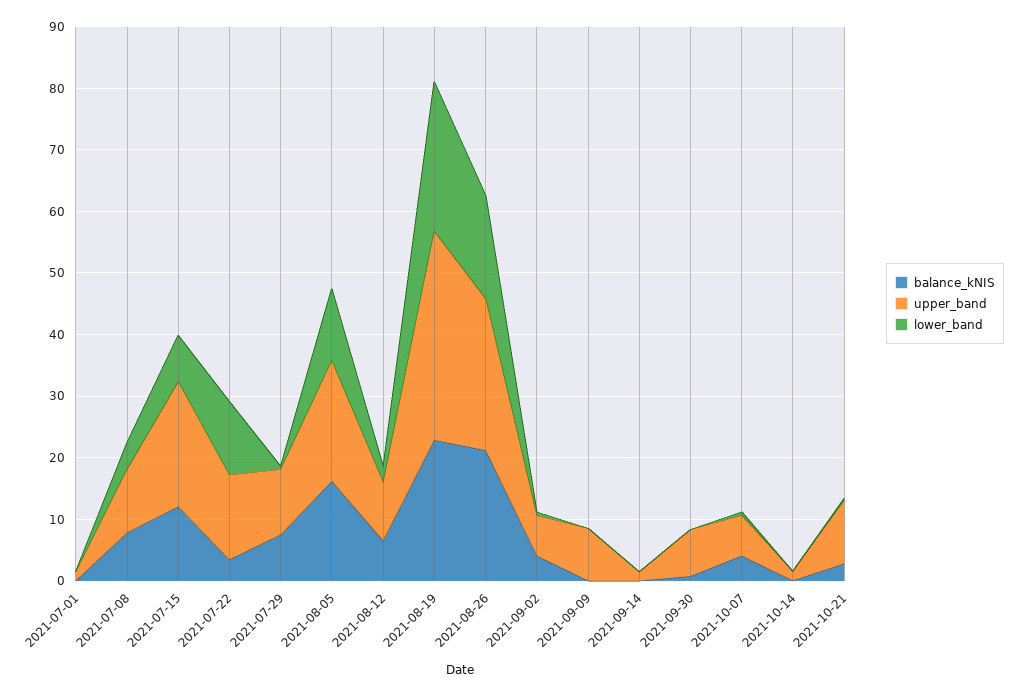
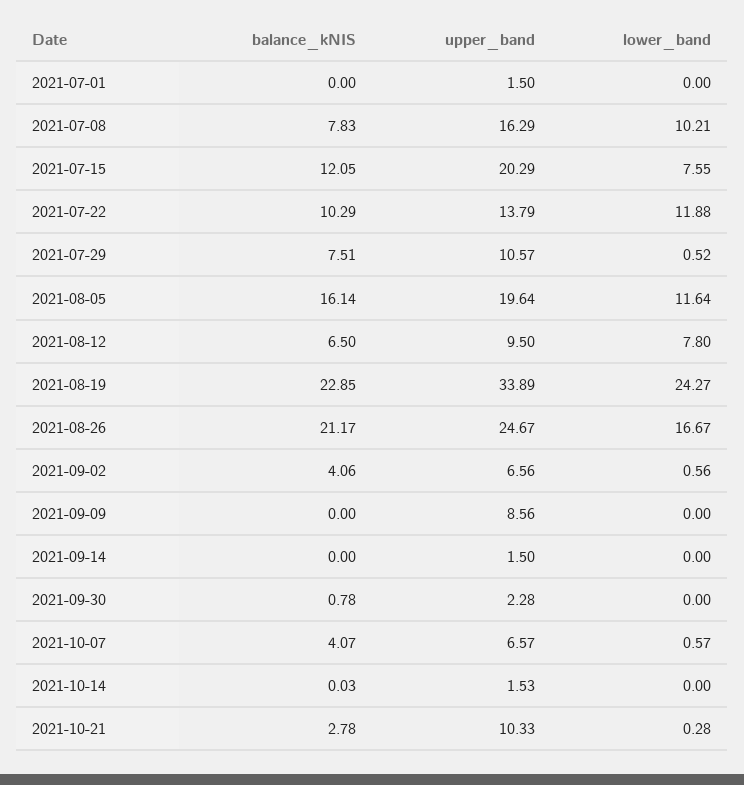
  {
    "balance_kNIS": {
      "2021-07-01": 0,
      "2021-07-08": 7.83,
      "2021-07-15": 12.05,
-     "2021-07-22": 4,
+     "2021-07-22": 10.29,
      "2021-07-29": 7.51,
      "2021-08-05": 16.14,
      "2021-08-12": 6.5,
      "2021-08-19": 22.85,
      "2021-08-26": 21.17,
      "2021-09-02": 4.06,
      "2021-09-09": 0,
      "2021-09-14": 0,
      "2021-09-30": 0.78,
      "2021-10-07": 4.07,
      "2021-10-14": 0.03,
      "2021-10-21": 2.78
    },
    "upper_band": {
      "2021-07-01": 1.5,
-     "2021-07-08": 10,
+     "2021-07-08": 16.29,
      "2021-07-15": 20.29,
      "2021-07-22": 13.79,
      "2021-07-29": 10.57,
      "2021-08-05": 19.64,
      "2021-08-12": 9.5,
      "2021-08-19": 33.89,
      "2021-08-26": 24.67,
      "2021-09-02": 6.56,
      "2021-09-09": 8.56,
      "2021-09-14": 1.5,
-     "2021-09-30": 8,
+     "2021-09-30": 2.28,
      "2021-10-07": 6.57,
      "2021-10-14": 1.53,
      "2021-10-21": 10.33
    },
    "lower_band": {
      "2021-07-01": 0,
-     "2021-07-08": 4,
+     "2021-07-08": 10.21,
      "2021-07-15": 7.55,
      "2021-07-22": 11.88,
      "2021-07-29": 0.52,
      "2021-08-05": 11.64,
-     "2021-08-12": 2,
+     "2021-08-12": 7.8,
      "2021-08-19": 24.27,
      "2021-08-26": 16.67,
      "2021-09-02": 0.56,
      "2021-09-09": 0,
      "2021-09-14": 0,
      "2021-09-30": 0,
      "2021-10-07": 0.57,
      "2021-10-14": 0,
      "2021-10-21": 0.28
    }
  }

